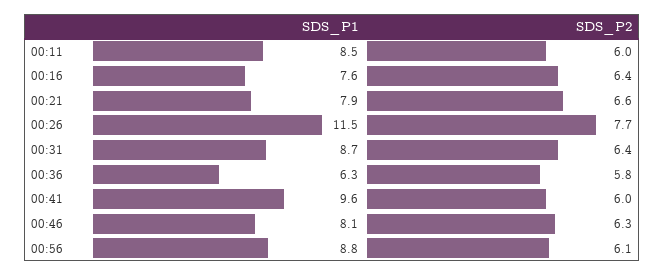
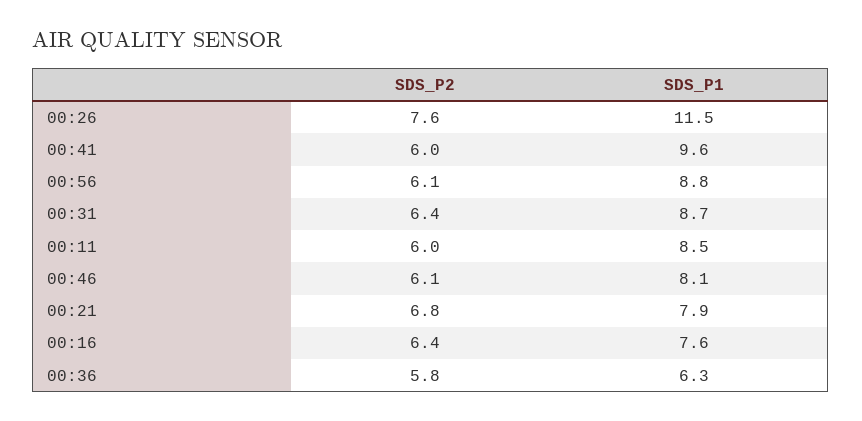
  {
    "SDS_P1": {
      "00:11": 8.5,
      "00:16": 7.6,
      "00:21": 7.9,
      "00:26": 11.5,
      "00:31": 8.7,
      "00:36": 6.3,
      "00:41": 9.6,
      "00:46": 8.1,
      "00:56": 8.8
    },
    "SDS_P2": {
      "00:11": 6,
      "00:16": 6.4,
-     "00:21": 6.6,
+     "00:21": 6.8,
-     "00:26": 7.7,
+     "00:26": 7.6,
      "00:31": 6.4,
      "00:36": 5.8,
      "00:41": 6,
-     "00:46": 6.3,
+     "00:46": 6.1,
      "00:56": 6.1
    }
  }

